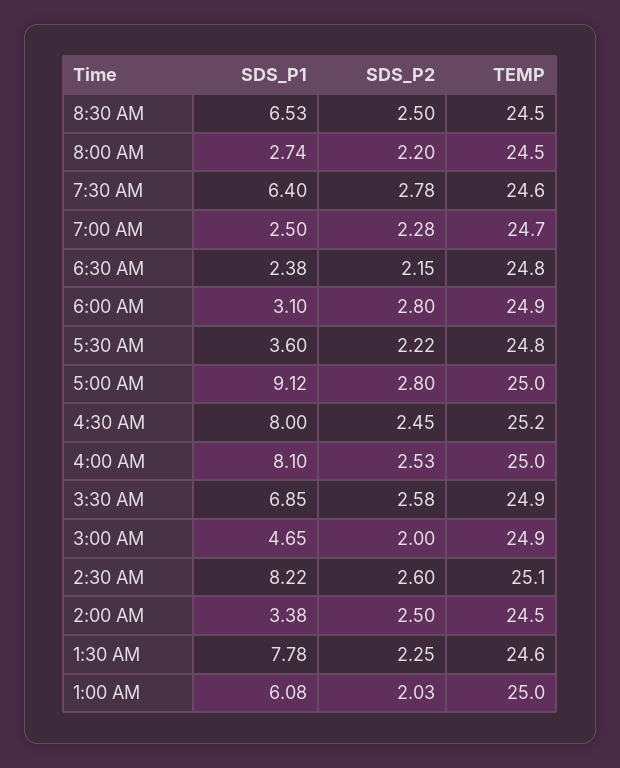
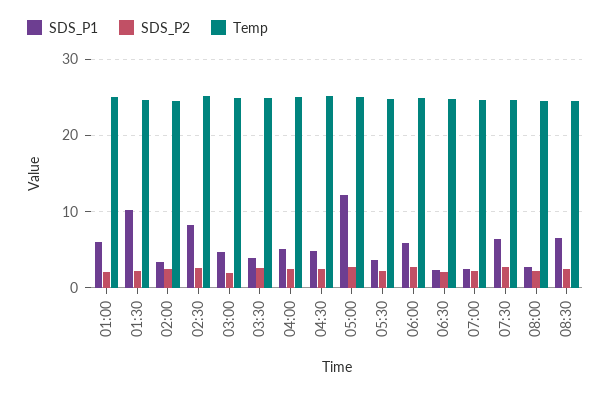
  {
    "SDS_P1": {
      "8:30 AM": 6.53,
      "8:00 AM": 2.74,
      "7:30 AM": 6.4,
      "7:00 AM": 2.5,
      "6:30 AM": 2.38,
-     "6:00 AM": 3.1,
+     "6:00 AM": 6,
      "5:30 AM": 3.6,
-     "5:00 AM": 9.12,
+     "5:00 AM": 12,
-     "4:30 AM": 8,
+     "4:30 AM": 5,
-     "4:00 AM": 8.1,
+     "4:00 AM": 5,
-     "3:30 AM": 6.85,
+     "3:30 AM": 4,
      "3:00 AM": 4.65,
      "2:30 AM": 8.22,
      "2:00 AM": 3.38,
-     "1:30 AM": 7.78,
+     "1:30 AM": 10,
      "1:00 AM": 6.08
    },
    "SDS_P2": {
      "8:30 AM": 2.5,
      "8:00 AM": 2.2,
      "7:30 AM": 2.78,
      "7:00 AM": 2.28,
      "6:30 AM": 2.15,
      "6:00 AM": 2.8,
      "5:30 AM": 2.22,
      "5:00 AM": 2.8,
      "4:30 AM": 2.45,
      "4:00 AM": 2.53,
      "3:30 AM": 2.58,
      "3:00 AM": 2,
      "2:30 AM": 2.6,
      "2:00 AM": 2.5,
      "1:30 AM": 2.25,
      "1:00 AM": 2.03
    },
    "TEMP": {
      "8:30 AM": 24.5,
      "8:00 AM": 24.5,
      "7:30 AM": 24.6,
      "7:00 AM": 24.7,
      "6:30 AM": 24.8,
      "6:00 AM": 24.9,
      "5:30 AM": 24.8,
      "5:00 AM": 25,
      "4:30 AM": 25.2,
      "4:00 AM": 25,
      "3:30 AM": 24.9,
      "3:00 AM": 24.9,
      "2:30 AM": 25.1,
      "2:00 AM": 24.5,
      "1:30 AM": 24.6,
      "1:00 AM": 25
    }
  }

